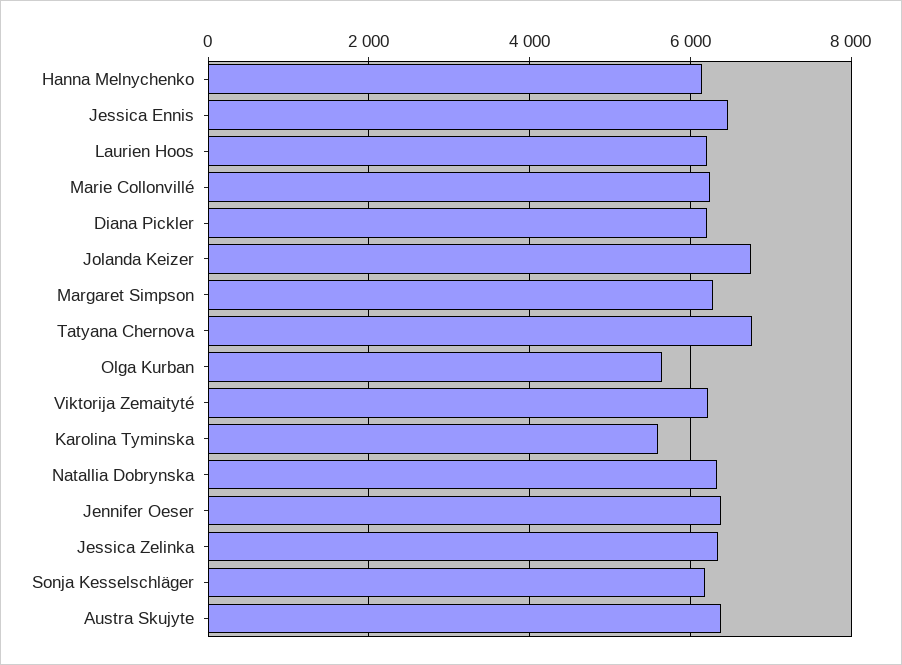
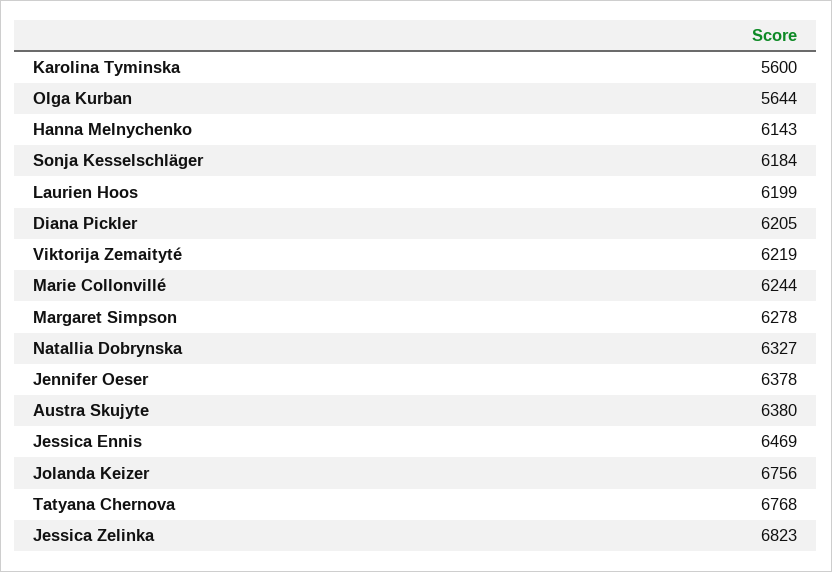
  {
    "Hanna Melnychenko": 6143,
    "Jessica Ennis": 6469,
    "Laurien Hoos": 6199,
    "Marie Collonvillé": 6244,
    "Diana Pickler": 6205,
    "Jolanda Keizer": 6756,
    "Margaret Simpson": 6278,
    "Tatyana Chernova": 6768,
    "Olga Kurban": 5644,
    "Viktorija Zemaityté": 6219,
    "Karolina Tyminska": 5600,
    "Natallia Dobrynska": 6327,
    "Jennifer Oeser": 6378,
-   "Jessica Zelinka": 6400,
+   "Jessica Zelinka": 6823,
    "Sonja Kesselschläger": 6184,
    "Austra Skujyte": 6380
  }

